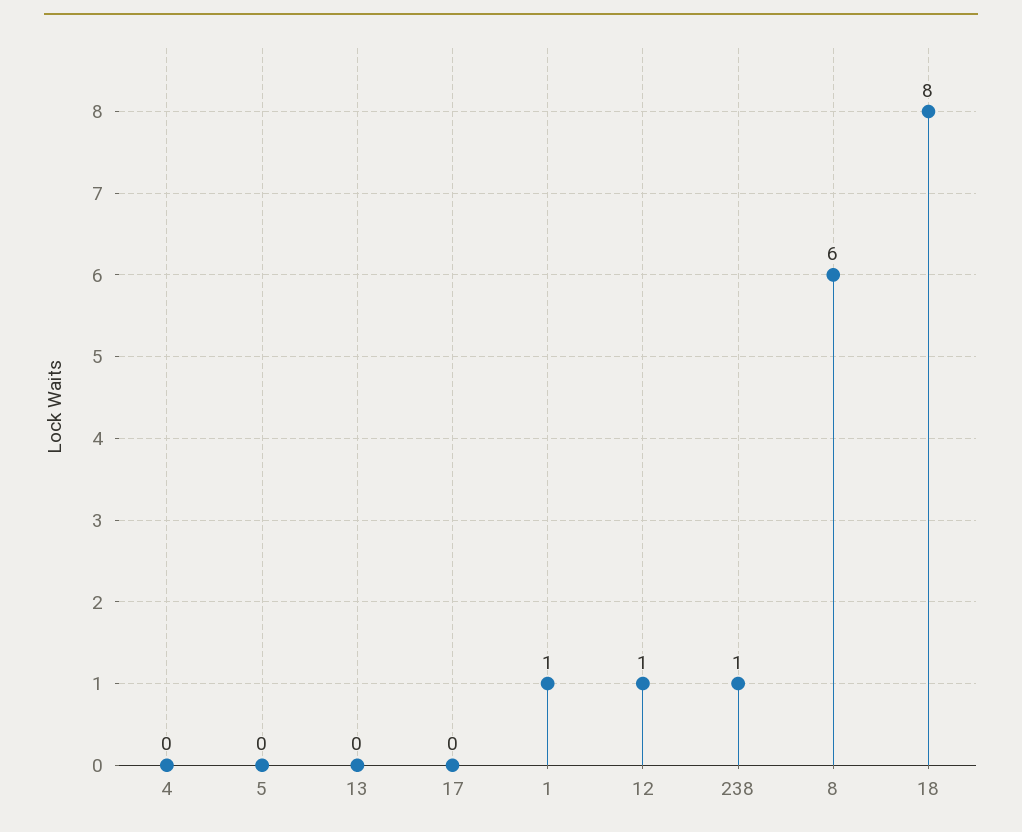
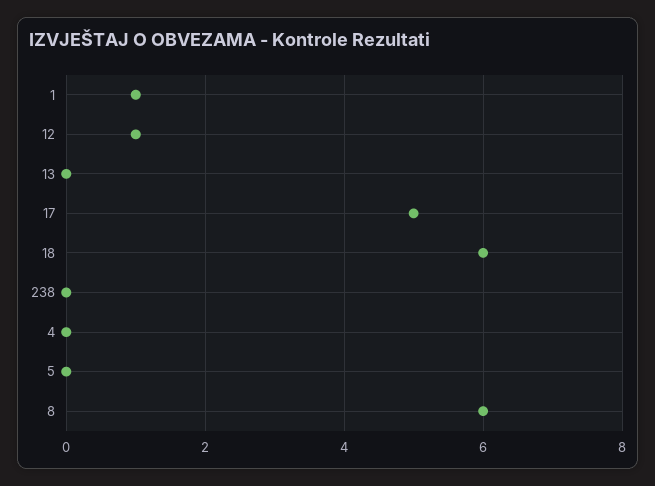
  {
    "4": 0,
    "5": 0,
    "13": 0,
-   "17": 0,
+   "17": 5,
    "1": 1,
    "12": 1,
-   "238": 1,
+   "238": 0,
    "8": 6,
-   "18": 8
+   "18": 6
  }

